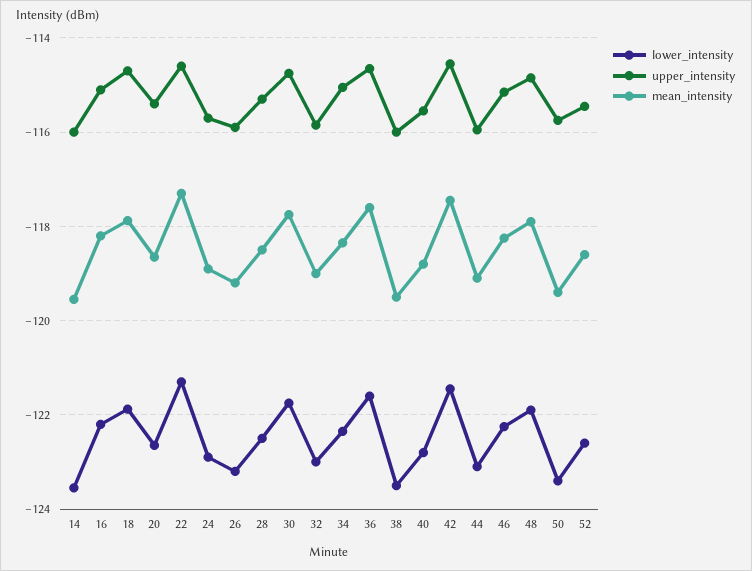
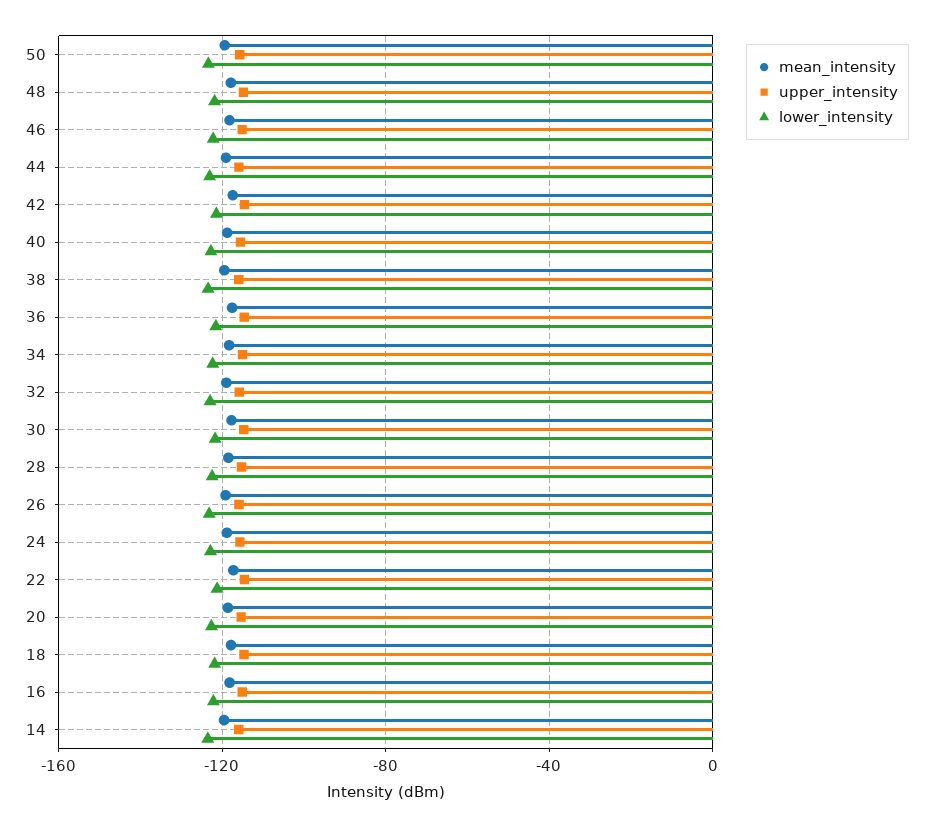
  {
    "lower_intensity": {
      "14": -123.6,
      "16": -122.2,
      "18": -121.8,
      "20": -122.6,
      "22": -121.4,
      "24": -123,
      "26": -123.2,
      "28": -122.6,
      "30": -121.8,
      "32": -123,
      "34": -122.4,
      "36": -121.6,
      "38": -123.6,
      "40": -122.8,
      "42": -121.4,
      "44": -123.2,
      "46": -122.2,
      "48": -122,
-     "50": -123.4,
+     "50": -123.4
-     "52": -122.6
    },
    "upper_intensity": {
      "14": -116,
      "16": -115.2,
      "18": -114.8,
      "20": -115.4,
      "22": -114.6,
      "24": -115.8,
      "26": -116,
      "28": -115.4,
      "30": -114.8,
      "32": -115.8,
      "34": -115,
      "36": -114.6,
      "38": -116,
      "40": -115.6,
      "42": -114.6,
      "44": -116,
      "46": -115.2,
      "48": -114.8,
-     "50": -115.8,
+     "50": -115.8
-     "52": -115.4
    },
    "mean_intensity": {
      "14": -119.6,
      "16": -118.2,
      "18": -117.8,
      "20": -118.6,
      "22": -117.4,
      "24": -119,
      "26": -119.2,
      "28": -118.6,
      "30": -117.8,
      "32": -119,
      "34": -118.4,
      "36": -117.6,
      "38": -119.6,
      "40": -118.8,
      "42": -117.4,
      "44": -119.2,
      "46": -118.2,
      "48": -118,
-     "50": -119.4,
+     "50": -119.4
-     "52": -118.6
    }
  }

